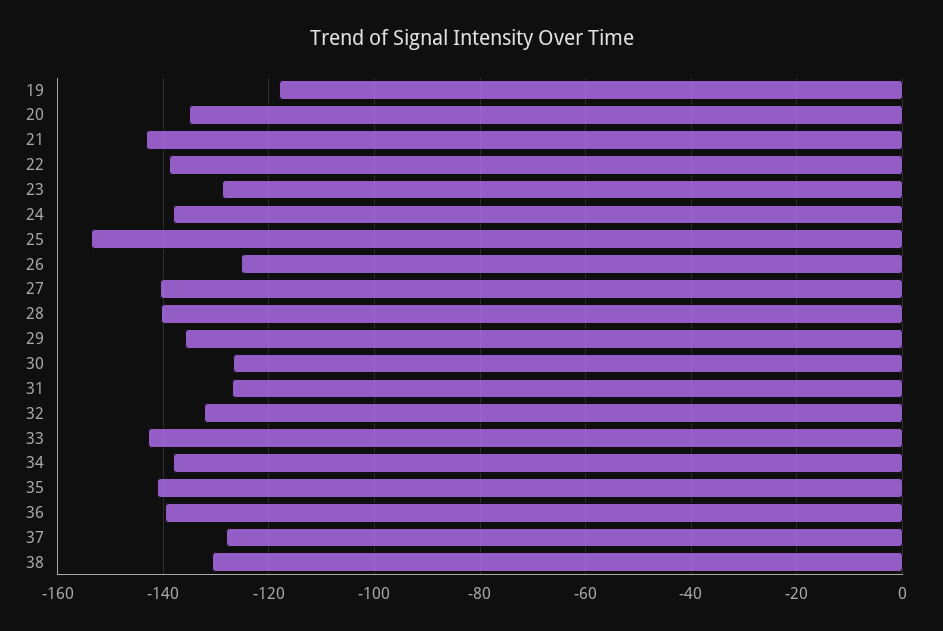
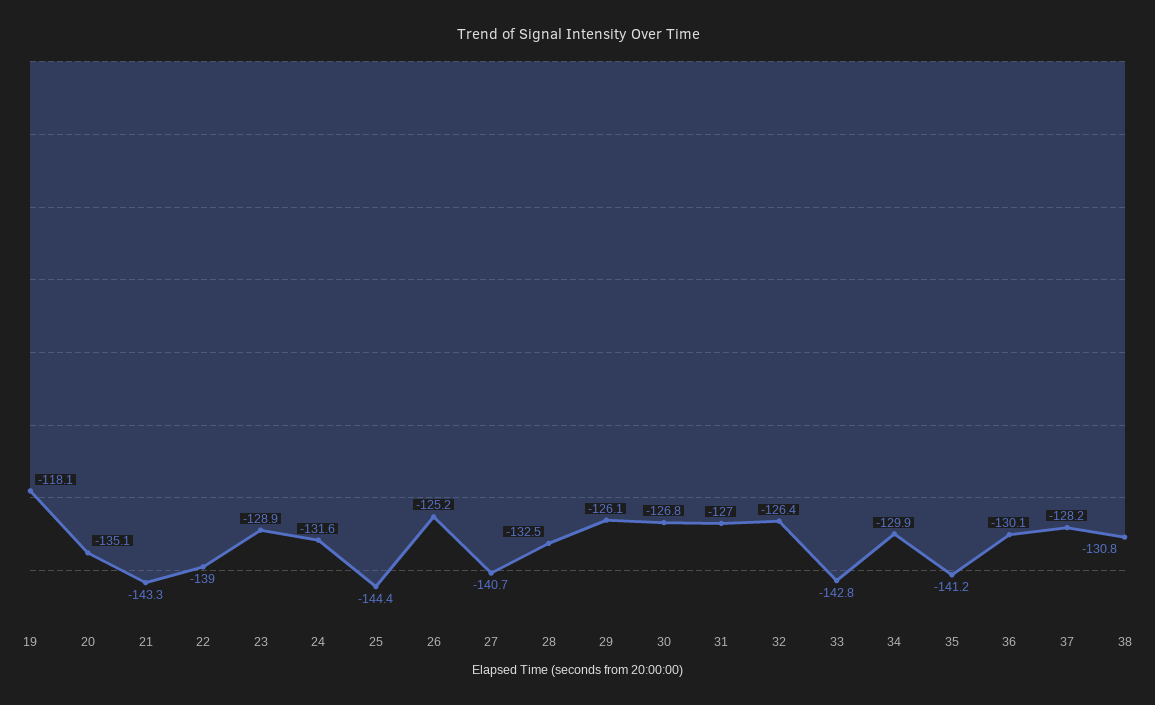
  {
    "19": -118.1,
    "20": -135.1,
    "21": -143.3,
    "22": -139,
    "23": -128.9,
-   "24": -138,
+   "24": -131.6,
-   "25": -154,
+   "25": -144.4,
    "26": -125.2,
    "27": -140.7,
-   "28": -140,
+   "28": -132.5,
-   "29": -136,
+   "29": -126.1,
    "30": -126.8,
    "31": -127,
-   "32": -132,
+   "32": -126.4,
    "33": -142.8,
-   "34": -138,
+   "34": -129.9,
    "35": -141.2,
-   "36": -140,
+   "36": -130.1,
    "37": -128.2,
    "38": -130.8
  }

